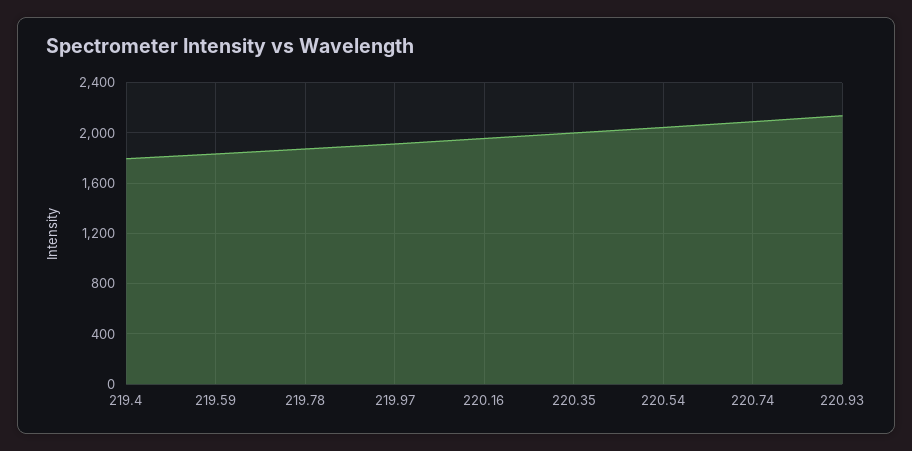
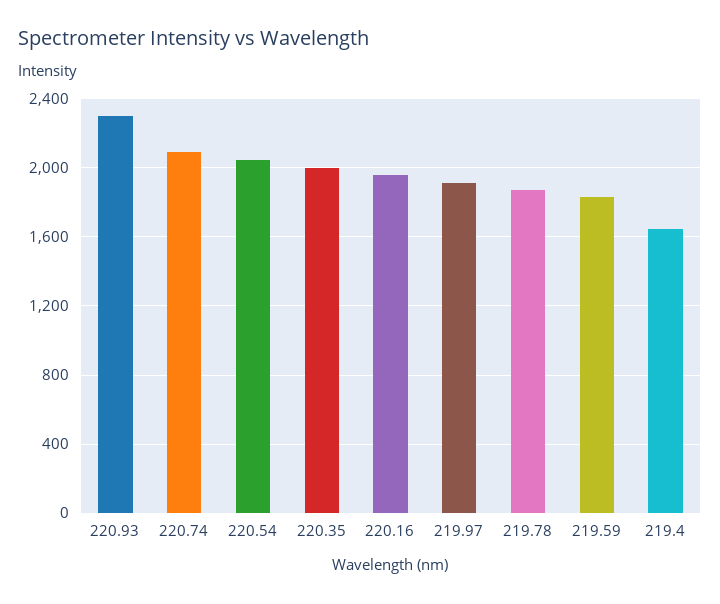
  {
-   "219.4": 1800,
+   "219.4": 1650,
    "219.59": 1850,
    "219.78": 1850,
    "219.97": 1900,
    "220.16": 1950,
    "220.35": 2000,
    "220.54": 2050,
    "220.74": 2100,
-   "220.93": 2150
+   "220.93": 2300
  }

